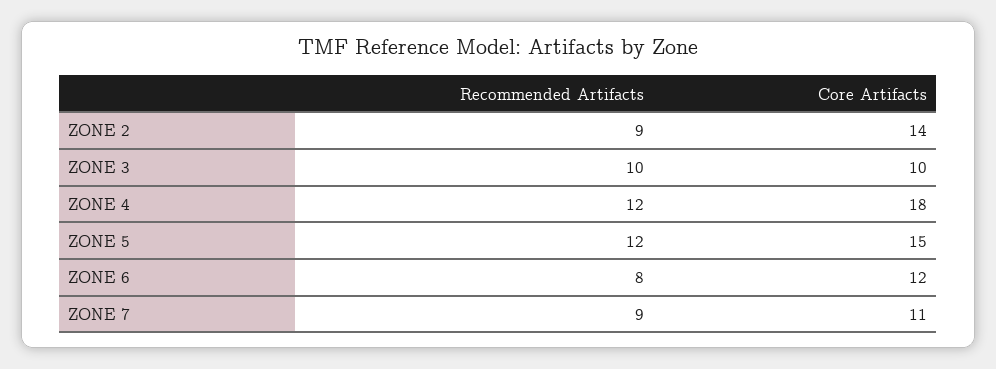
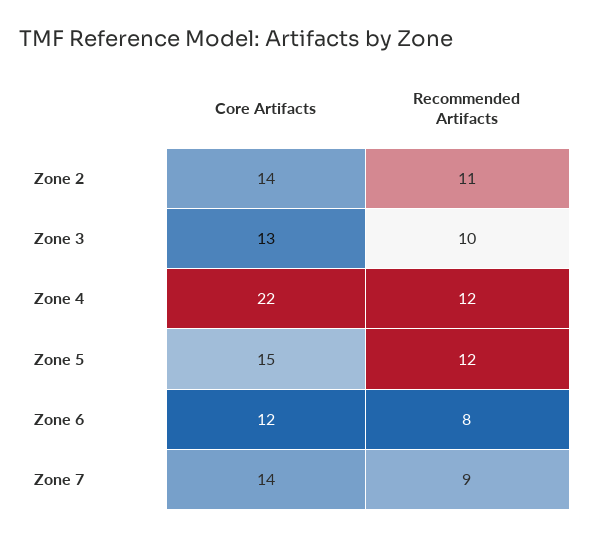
  {
    "Recommended Artifacts": {
-     "ZONE 2": 9,
+     "ZONE 2": 11,
      "ZONE 3": 10,
      "ZONE 4": 12,
      "ZONE 5": 12,
      "ZONE 6": 8,
      "ZONE 7": 9
    },
    "Core Artifacts": {
      "ZONE 2": 14,
-     "ZONE 3": 10,
+     "ZONE 3": 13,
-     "ZONE 4": 18,
+     "ZONE 4": 22,
      "ZONE 5": 15,
      "ZONE 6": 12,
-     "ZONE 7": 11
+     "ZONE 7": 14
    }
  }

